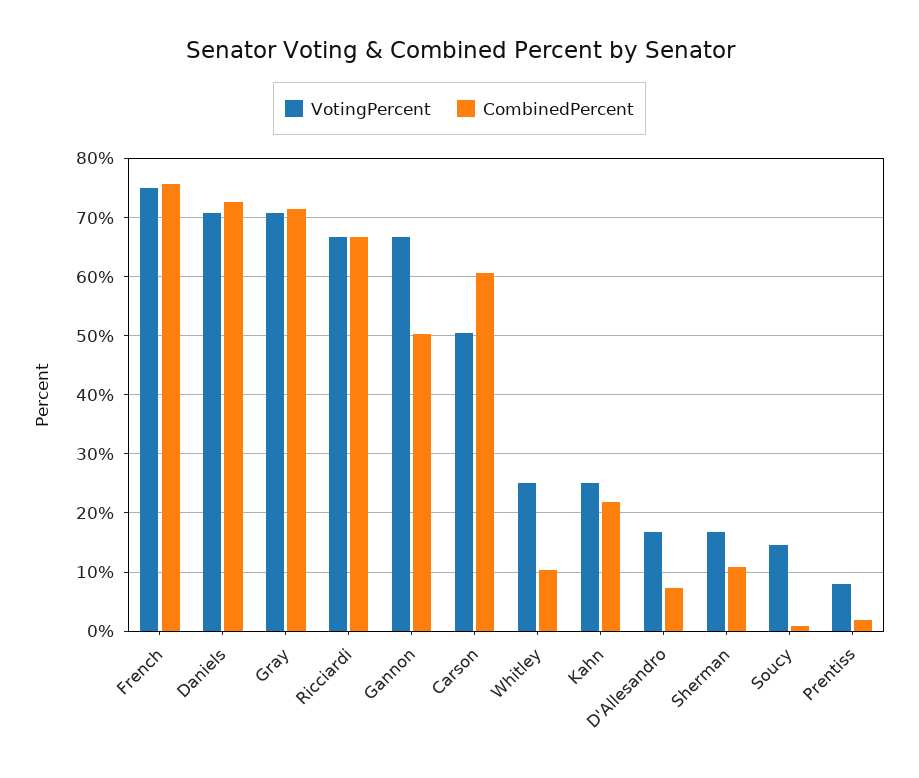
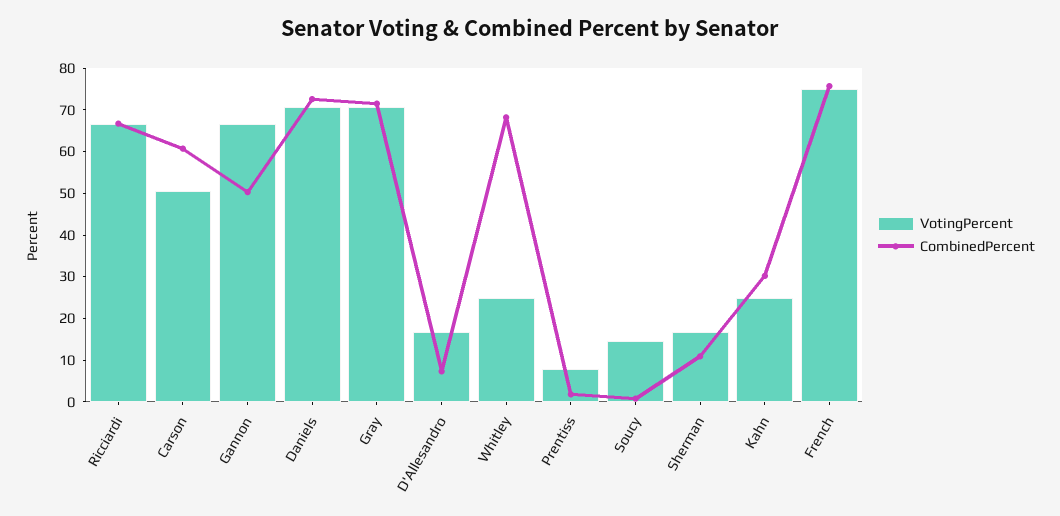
  {
    "VotingPercent": {
      "French": 76,
      "Daniels": 70,
      "Gray": 70,
      "Ricciardi": 66,
      "Gannon": 66,
      "Carson": 50,
      "Whitley": 26,
      "Kahn": 26,
      "D'Allesandro": 16,
      "Sherman": 16,
      "Soucy": 14,
      "Prentiss": 8
    },
    "CombinedPercent": {
      "French": 76,
      "Daniels": 72,
      "Gray": 72,
      "Ricciardi": 66,
      "Gannon": 50,
      "Carson": 60,
-     "Whitley": 10,
+     "Whitley": 68,
-     "Kahn": 22,
+     "Kahn": 30,
      "D'Allesandro": 8,
      "Sherman": 10,
      "Soucy": 0,
      "Prentiss": 2
    }
  }

